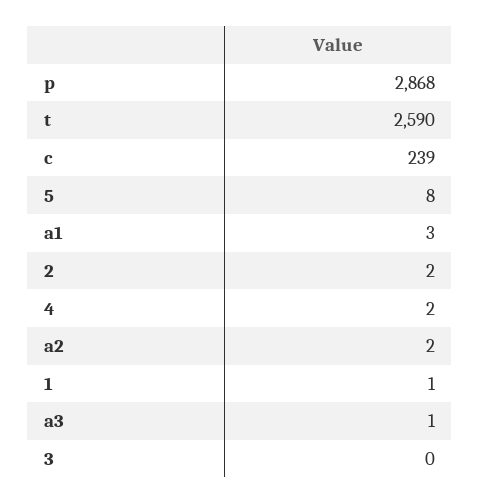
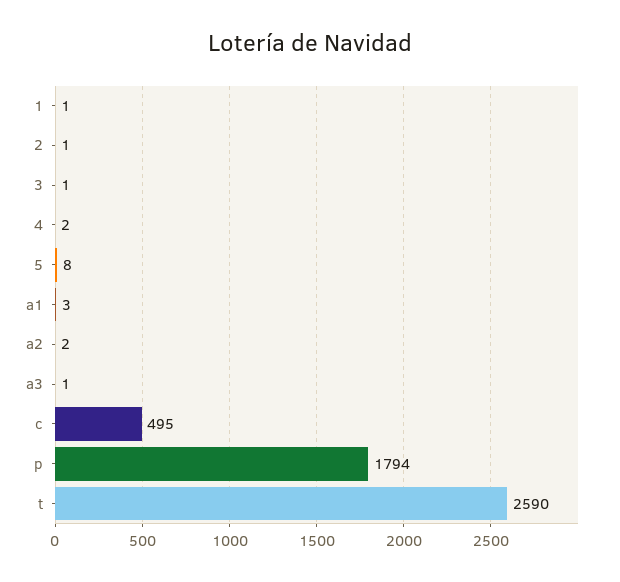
  {
-   "p": 2868,
+   "p": 1794,
    "t": 2590,
-   "c": 239,
+   "c": 495,
    "5": 8,
    "a1": 3,
-   "2": 2,
+   "2": 1,
    "4": 2,
    "a2": 2,
    "1": 1,
    "a3": 1,
-   "3": 0
+   "3": 1
  }

